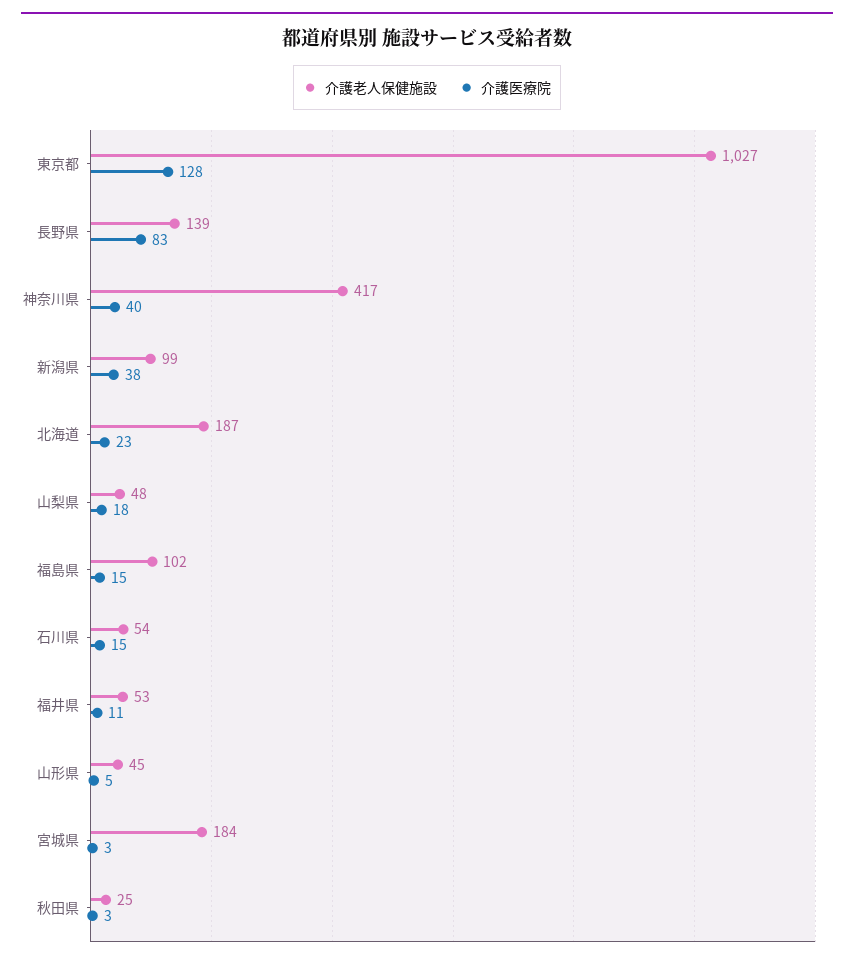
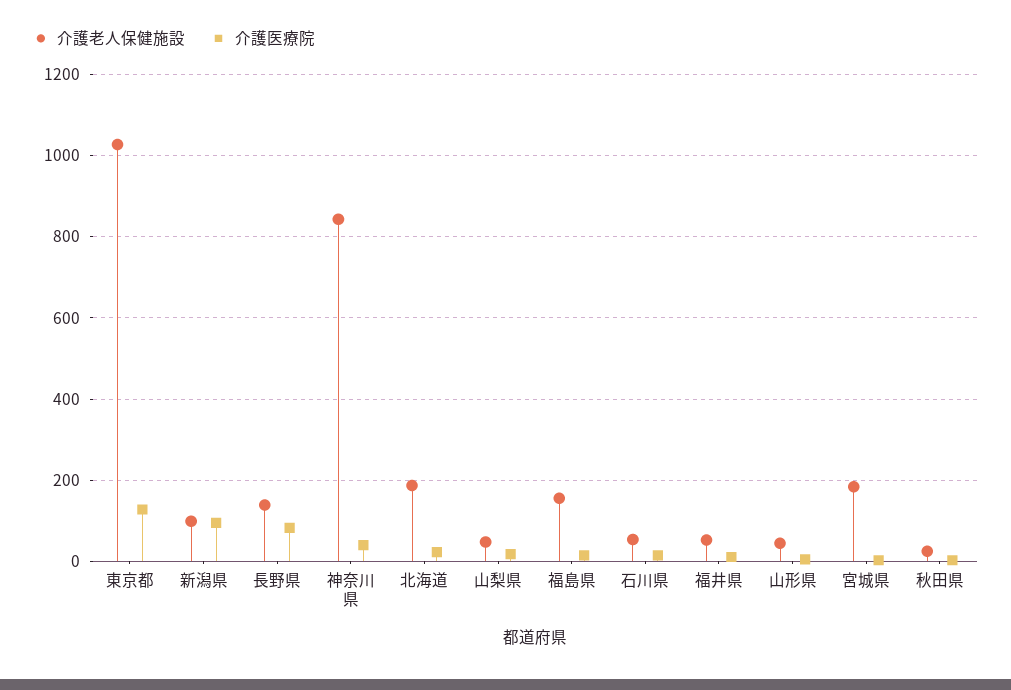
  {
    "介護老人保健施設": {
      "東京都": 1027,
      "長野県": 139,
-     "神奈川県": 417,
+     "神奈川県": 840,
      "新潟県": 99,
      "北海道": 187,
      "山梨県": 48,
-     "福島県": 102,
+     "福島県": 160,
      "石川県": 54,
      "福井県": 53,
      "山形県": 45,
      "宮城県": 184,
      "秋田県": 25
    },
    "介護医療院": {
      "東京都": 128,
      "長野県": 83,
      "神奈川県": 40,
-     "新潟県": 38,
+     "新潟県": 100,
      "北海道": 23,
      "山梨県": 18,
      "福島県": 15,
      "石川県": 15,
      "福井県": 11,
      "山形県": 5,
      "宮城県": 3,
      "秋田県": 3
    }
  }

